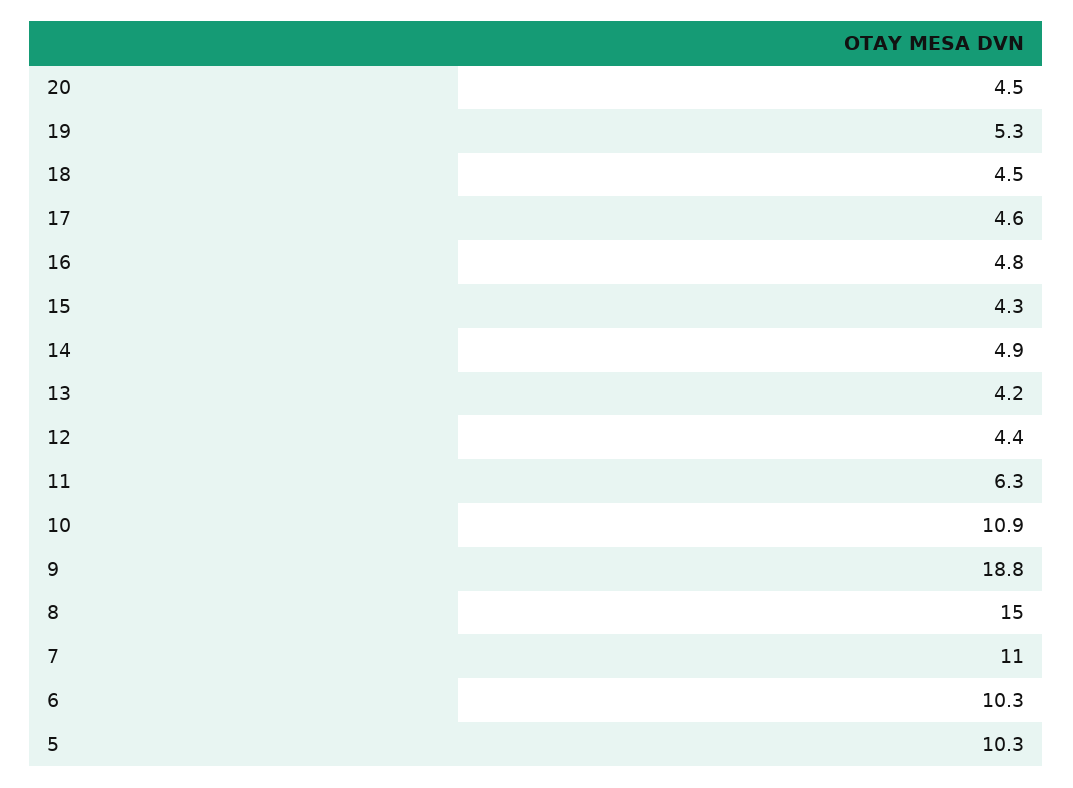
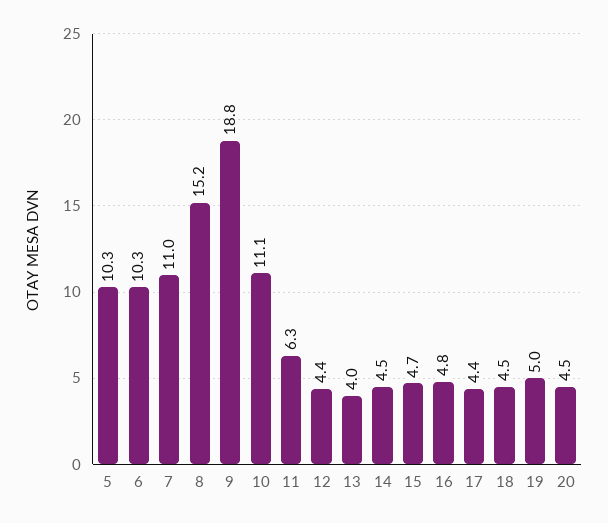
  {
    "20": 4.5,
-   "19": 5.3,
+   "19": 5,
    "18": 4.5,
-   "17": 4.6,
+   "17": 4.4,
    "16": 4.8,
-   "15": 4.3,
+   "15": 4.7,
-   "14": 4.9,
+   "14": 4.5,
-   "13": 4.2,
+   "13": 4,
    "12": 4.4,
    "11": 6.3,
-   "10": 10.9,
+   "10": 11.1,
    "9": 18.8,
-   "8": 15,
+   "8": 15.2,
    "7": 11,
    "6": 10.3,
    "5": 10.3
  }

